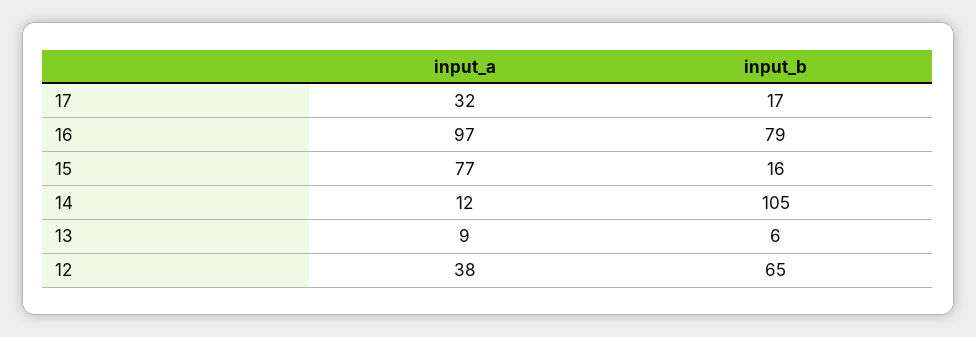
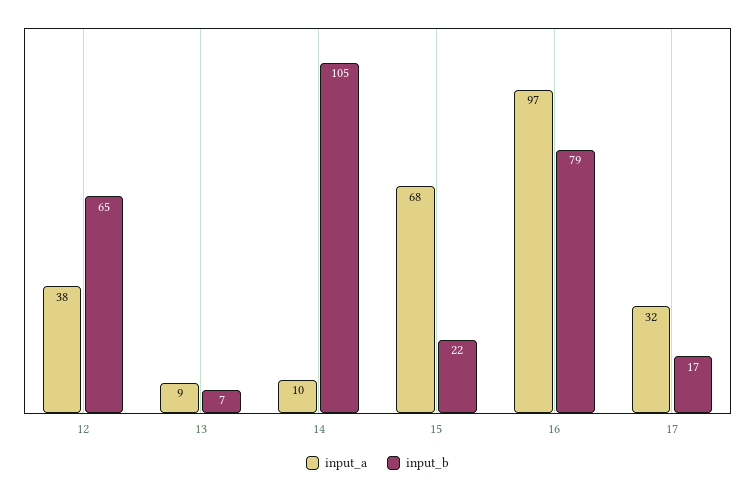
  {
    "input_a": {
      "17": 32,
      "16": 97,
-     "15": 77,
+     "15": 68,
-     "14": 12,
+     "14": 10,
      "13": 9,
      "12": 38
    },
    "input_b": {
      "17": 17,
      "16": 79,
-     "15": 16,
+     "15": 22,
      "14": 105,
-     "13": 6,
+     "13": 7,
      "12": 65
    }
  }

